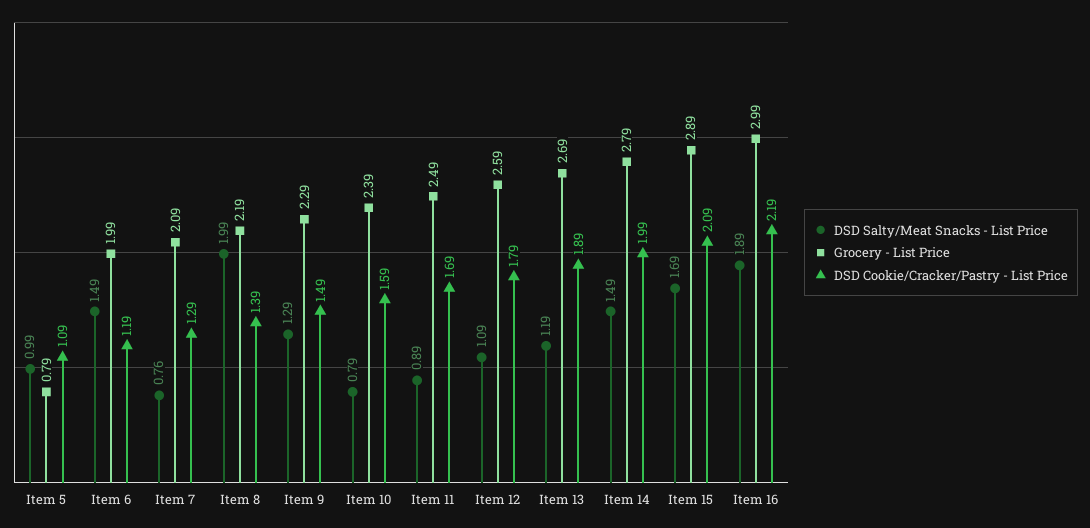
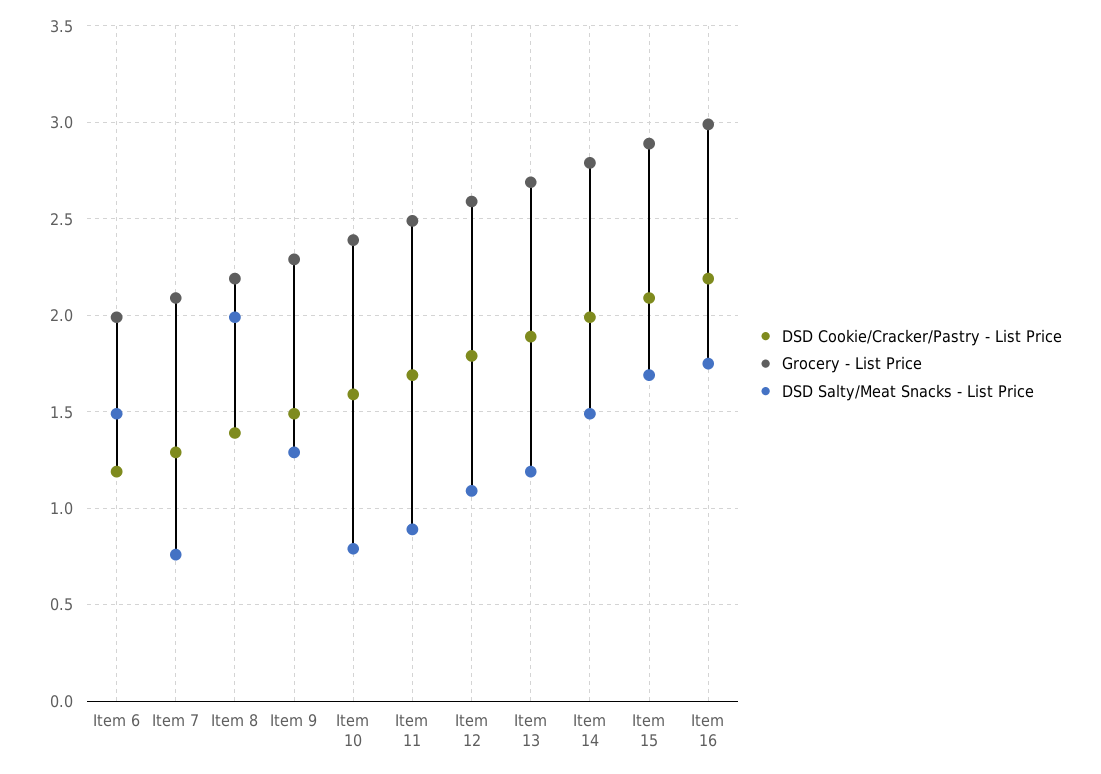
  {
    "DSD Salty/Meat Snacks - List Price": {
-     "Item 5": 0.99,
      "Item 6": 1.49,
      "Item 7": 0.76,
      "Item 8": 1.99,
      "Item 9": 1.29,
      "Item 10": 0.79,
      "Item 11": 0.89,
      "Item 12": 1.09,
      "Item 13": 1.19,
      "Item 14": 1.49,
      "Item 15": 1.69,
-     "Item 16": 1.89
+     "Item 16": 1.75
    },
    "Grocery - List Price": {
-     "Item 5": 0.79,
      "Item 6": 1.99,
      "Item 7": 2.09,
      "Item 8": 2.19,
      "Item 9": 2.29,
      "Item 10": 2.39,
      "Item 11": 2.49,
      "Item 12": 2.59,
      "Item 13": 2.69,
      "Item 14": 2.79,
      "Item 15": 2.89,
      "Item 16": 2.99
    },
    "DSD Cookie/Cracker/Pastry - List Price": {
-     "Item 5": 1.09,
      "Item 6": 1.19,
      "Item 7": 1.29,
      "Item 8": 1.39,
      "Item 9": 1.49,
      "Item 10": 1.59,
      "Item 11": 1.69,
      "Item 12": 1.79,
      "Item 13": 1.89,
      "Item 14": 1.99,
      "Item 15": 2.09,
      "Item 16": 2.19
    }
  }

